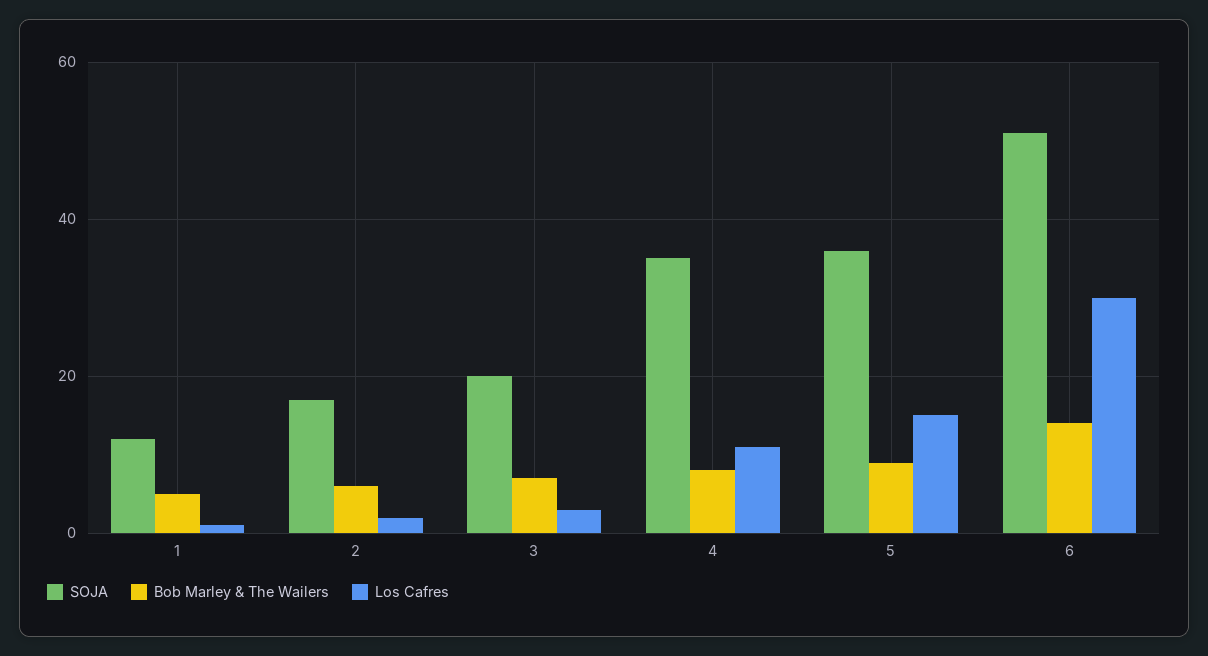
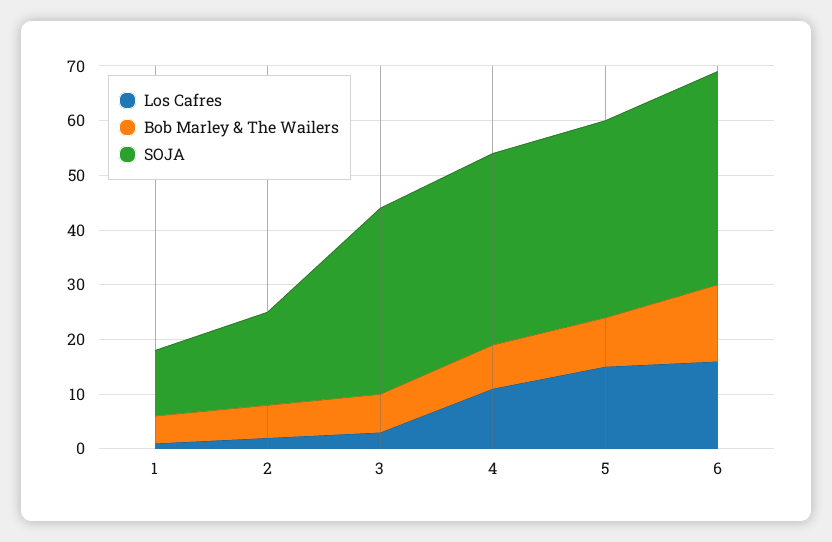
  {
    "SOJA": {
      "1": 10,
      "2": 15,
-     "3": 20,
+     "3": 35,
      "4": 35,
      "5": 35,
-     "6": 50
+     "6": 40
    },
    "Bob Marley & The Wailers": {
      "1": 5,
      "2": 5,
      "3": 5,
      "4": 10,
      "5": 10,
      "6": 15
    },
    "Los Cafres": {
      "1": 0,
      "2": 0,
      "3": 5,
      "4": 10,
      "5": 15,
-     "6": 30
+     "6": 15
    }
  }

